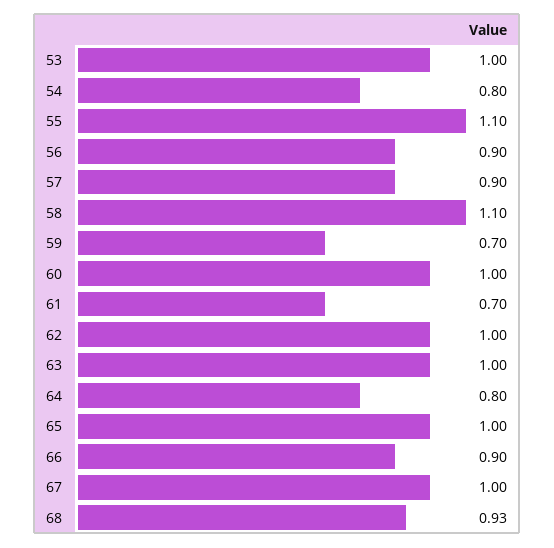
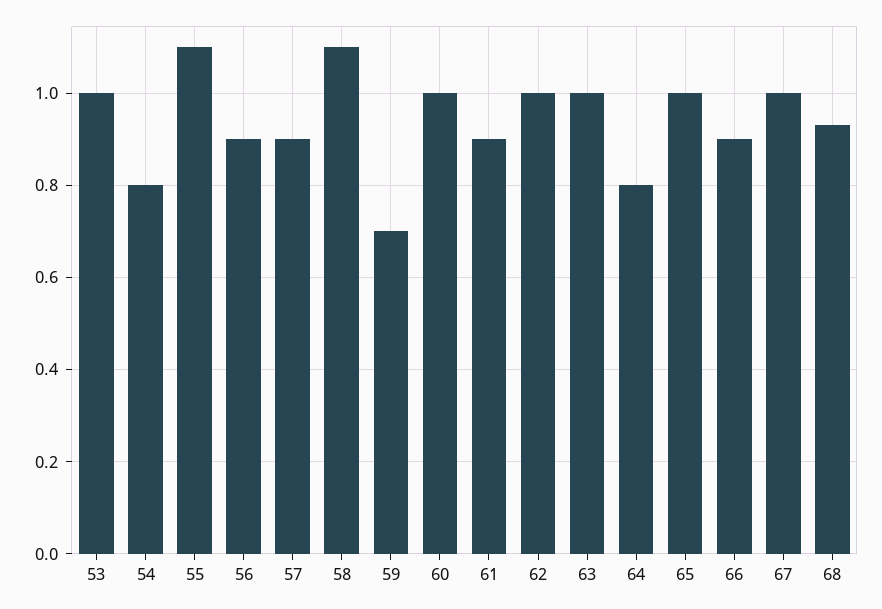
  {
    "53": 1,
    "54": 0.8,
    "55": 1.1,
    "56": 0.9,
    "57": 0.9,
    "58": 1.1,
    "59": 0.7,
    "60": 1,
-   "61": 0.7,
+   "61": 0.9,
    "62": 1,
    "63": 1,
    "64": 0.8,
    "65": 1,
    "66": 0.9,
    "67": 1,
    "68": 0.93
  }

